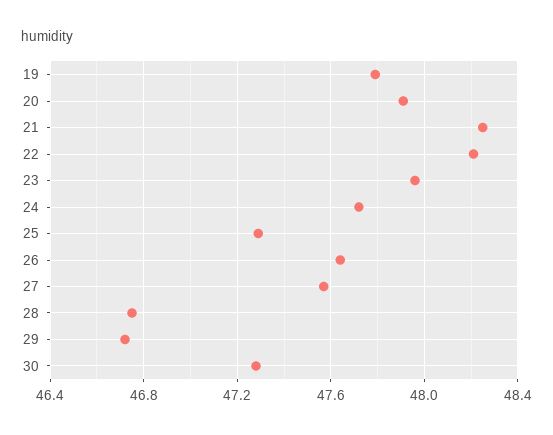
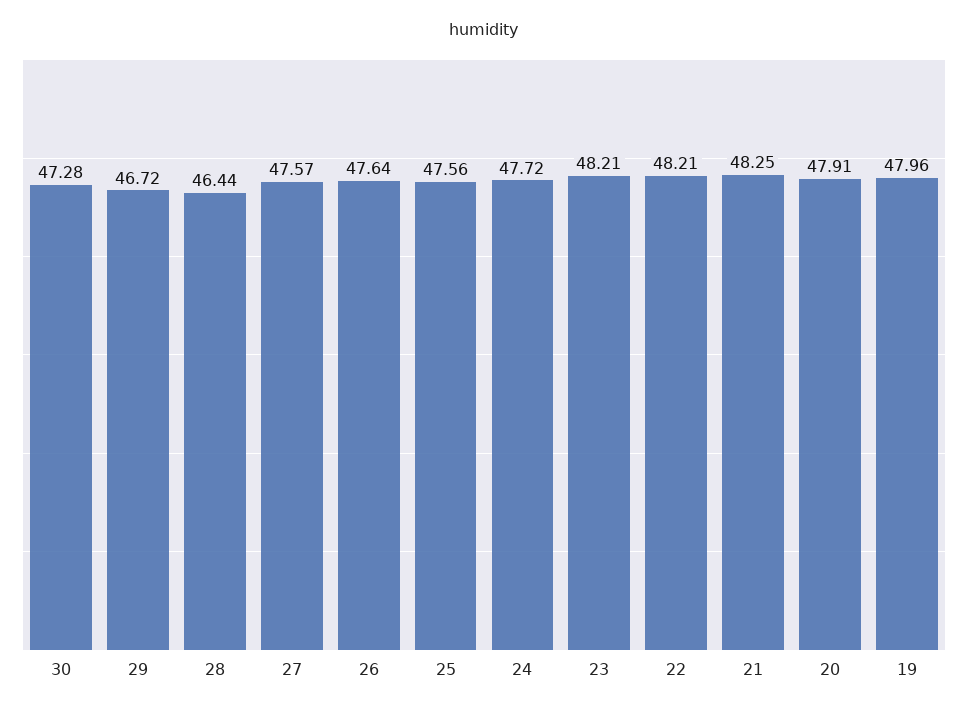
  {
-   "19": 47.8,
+   "19": 47.96,
    "20": 47.91,
    "21": 48.25,
    "22": 48.21,
-   "23": 47.95,
+   "23": 48.21,
    "24": 47.72,
-   "25": 47.3,
+   "25": 47.56,
    "26": 47.64,
    "27": 47.57,
-   "28": 46.75,
+   "28": 46.44,
    "29": 46.72,
    "30": 47.28
  }

